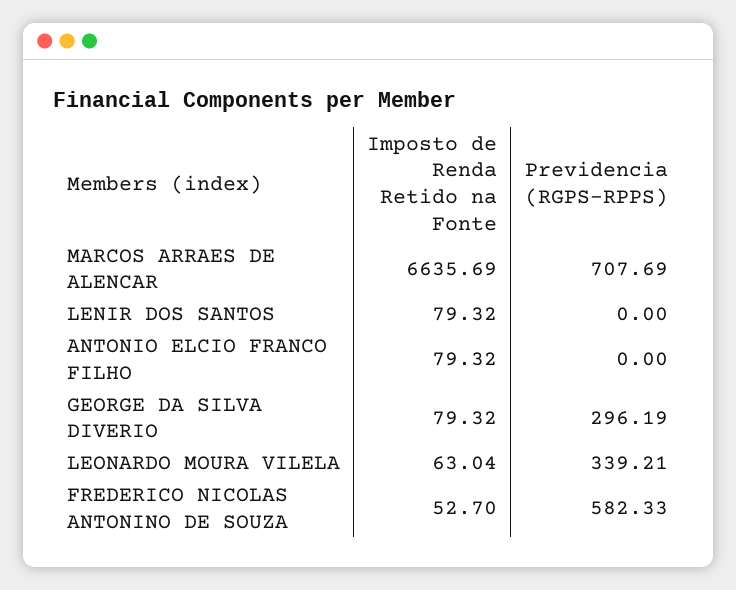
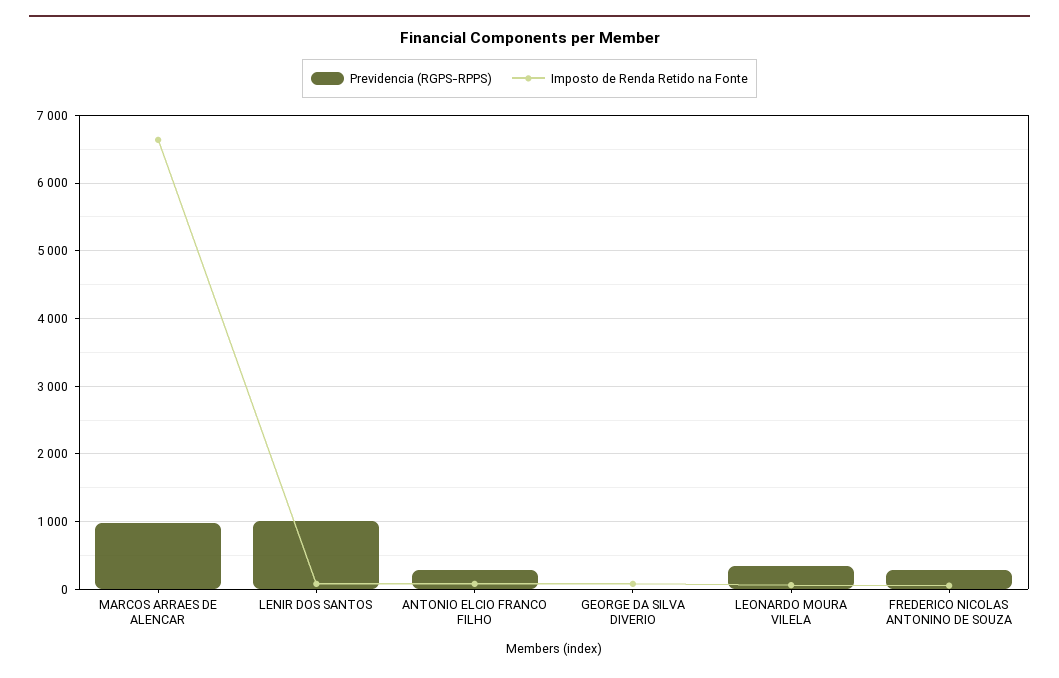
  {
    "Imposto de Renda Retido na Fonte": {
      "MARCOS ARRAES DE ALENCAR": 6635.69,
      "LENIR DOS SANTOS": 79.32,
      "ANTONIO ELCIO FRANCO FILHO": 79.32,
      "GEORGE DA SILVA DIVERIO": 79.32,
      "LEONARDO MOURA VILELA": 63.04,
      "FREDERICO NICOLAS ANTONINO DE SOUZA": 52.7
    },
    "Previdencia (RGPS-RPPS)": {
-     "MARCOS ARRAES DE ALENCAR": 707.69,
+     "MARCOS ARRAES DE ALENCAR": 1000,
-     "LENIR DOS SANTOS": 0,
+     "LENIR DOS SANTOS": 1000,
-     "ANTONIO ELCIO FRANCO FILHO": 0,
+     "ANTONIO ELCIO FRANCO FILHO": 300,
-     "GEORGE DA SILVA DIVERIO": 296.19,
+     "GEORGE DA SILVA DIVERIO": 0,
      "LEONARDO MOURA VILELA": 339.21,
-     "FREDERICO NICOLAS ANTONINO DE SOUZA": 582.33
+     "FREDERICO NICOLAS ANTONINO DE SOUZA": 300
    }
  }

